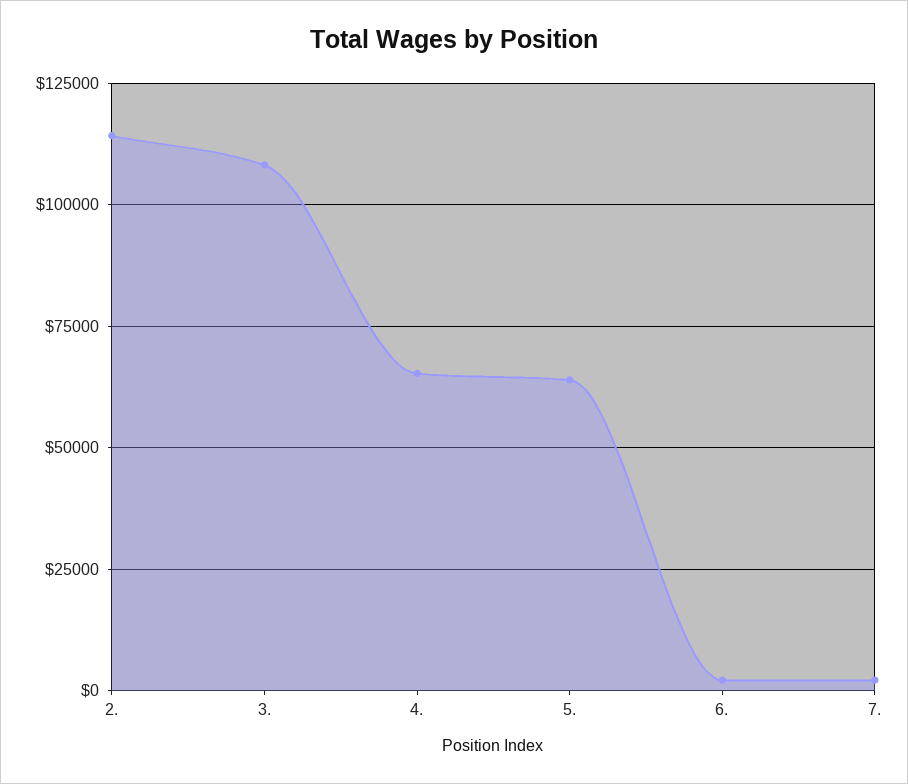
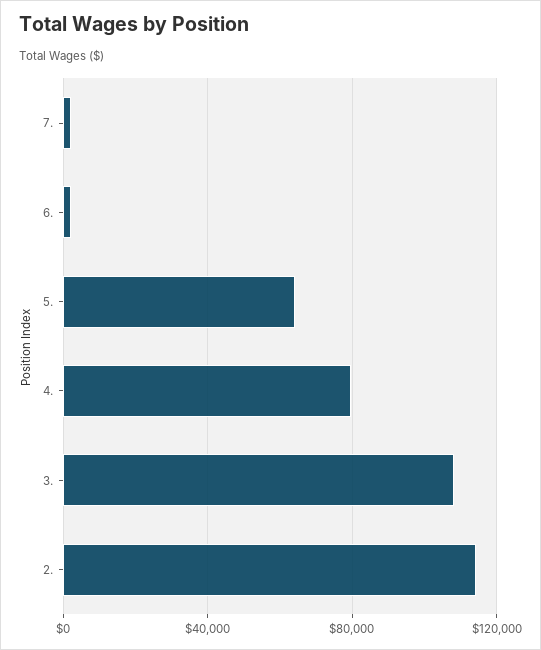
  {
    "2.": 115000,
    "3.": 107500,
-   "4.": 65000,
+   "4.": 80000,
    "5.": 65000,
    "6.": 2500,
    "7.": 2500
  }

